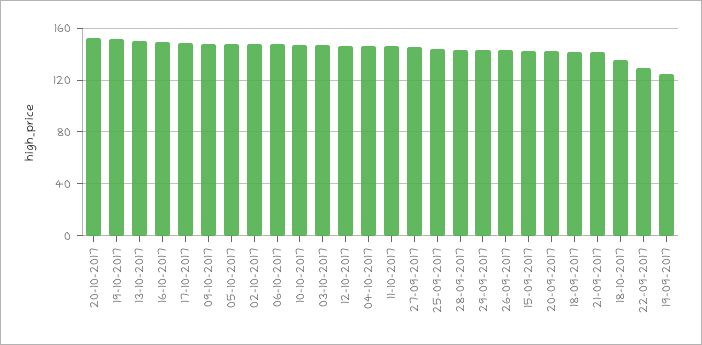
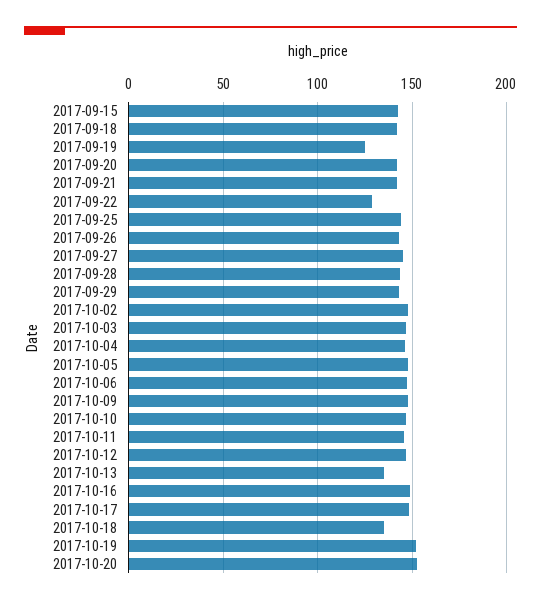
  {
    "20-10-2017": 155,
    "19-10-2017": 150,
-   "13-10-2017": 150,
+   "13-10-2017": 135,
    "16-10-2017": 150,
    "17-10-2017": 150,
    "09-10-2017": 150,
    "05-10-2017": 150,
    "02-10-2017": 150,
    "06-10-2017": 145,
    "10-10-2017": 145,
    "03-10-2017": 145,
    "12-10-2017": 145,
    "04-10-2017": 145,
    "11-10-2017": 145,
    "27-09-2017": 145,
    "25-09-2017": 145,
    "28-09-2017": 145,
    "29-09-2017": 145,
    "26-09-2017": 145,
    "15-09-2017": 140,
    "20-09-2017": 140,
    "18-09-2017": 140,
    "21-09-2017": 140,
    "18-10-2017": 135,
    "22-09-2017": 130,
    "19-09-2017": 125
  }

